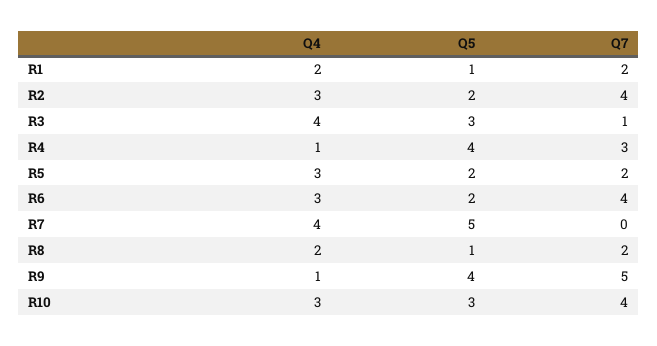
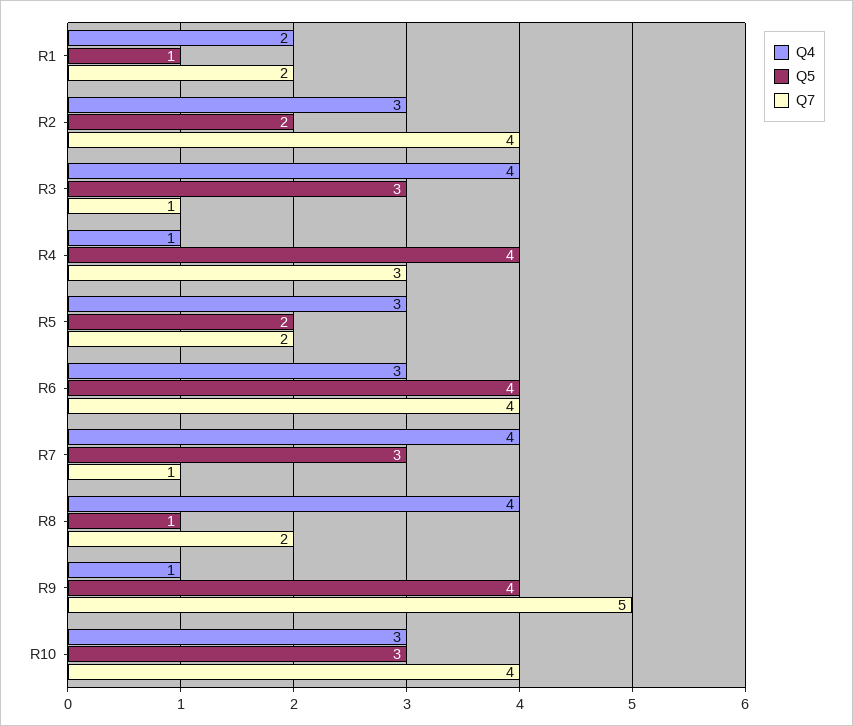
  {
    "Q4": {
      "R1": 2,
      "R2": 3,
      "R3": 4,
      "R4": 1,
      "R5": 3,
      "R6": 3,
      "R7": 4,
-     "R8": 2,
+     "R8": 4,
      "R9": 1,
      "R10": 3
    },
    "Q5": {
      "R1": 1,
      "R2": 2,
      "R3": 3,
      "R4": 4,
      "R5": 2,
-     "R6": 2,
+     "R6": 4,
-     "R7": 5,
+     "R7": 3,
      "R8": 1,
      "R9": 4,
      "R10": 3
    },
    "Q7": {
      "R1": 2,
      "R2": 4,
      "R3": 1,
      "R4": 3,
      "R5": 2,
      "R6": 4,
-     "R7": 0,
+     "R7": 1,
      "R8": 2,
      "R9": 5,
      "R10": 4
    }
  }

